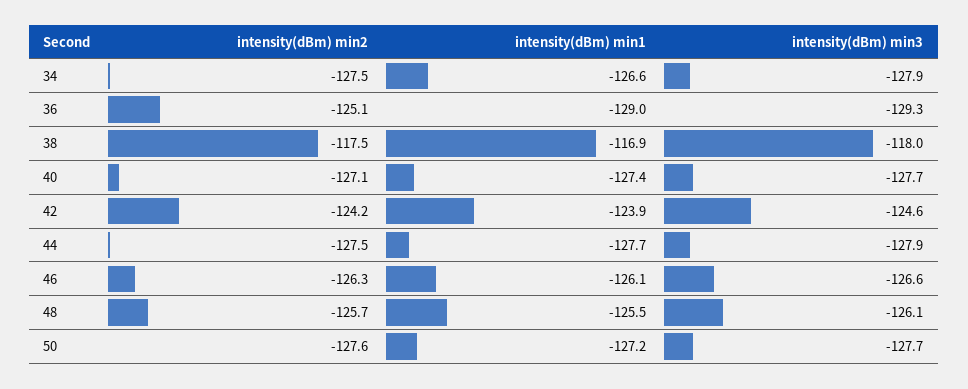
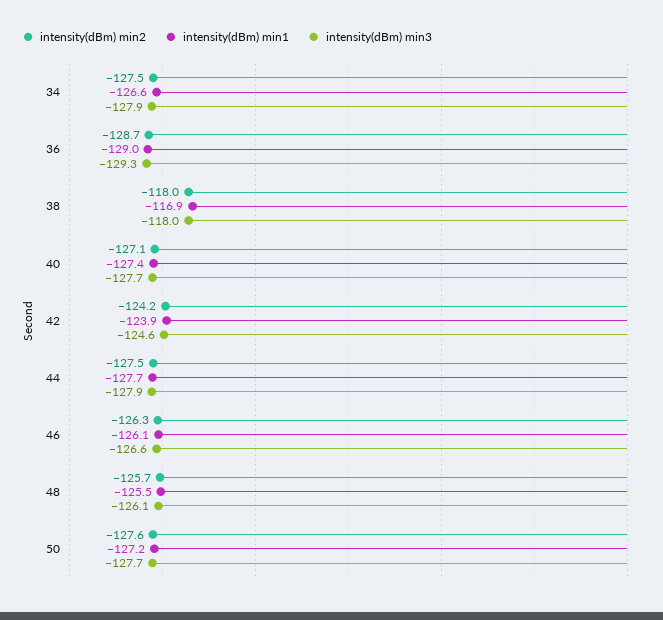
  {
    "intensity(dBm) min2": {
      "34": -127.5,
-     "36": -125.1,
+     "36": -128.7,
-     "38": -117.5,
+     "38": -118,
      "40": -127.1,
      "42": -124.2,
      "44": -127.5,
      "46": -126.3,
      "48": -125.7,
      "50": -127.6
    },
    "intensity(dBm) min1": {
      "34": -126.6,
      "36": -129,
      "38": -116.9,
      "40": -127.4,
      "42": -123.9,
      "44": -127.7,
      "46": -126.1,
      "48": -125.5,
      "50": -127.2
    },
    "intensity(dBm) min3": {
      "34": -127.9,
      "36": -129.3,
      "38": -118,
      "40": -127.7,
      "42": -124.6,
      "44": -127.9,
      "46": -126.6,
      "48": -126.1,
      "50": -127.7
    }
  }

